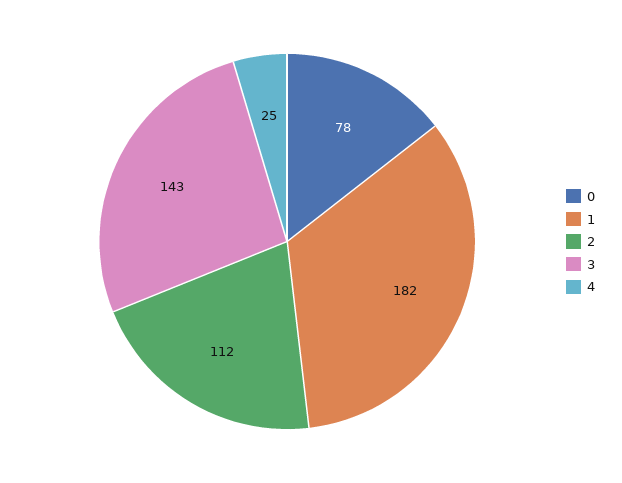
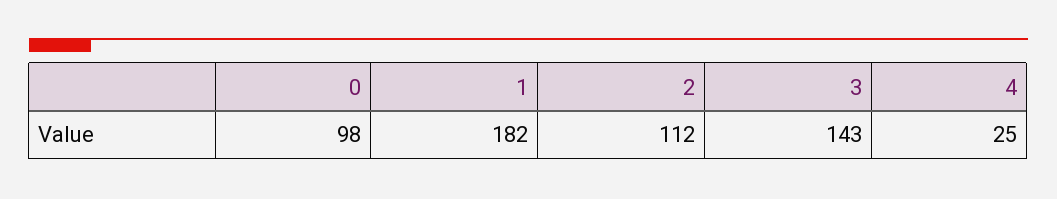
  {
-   "0": 78,
+   "0": 98,
    "1": 182,
    "2": 112,
    "3": 143,
    "4": 25
  }

